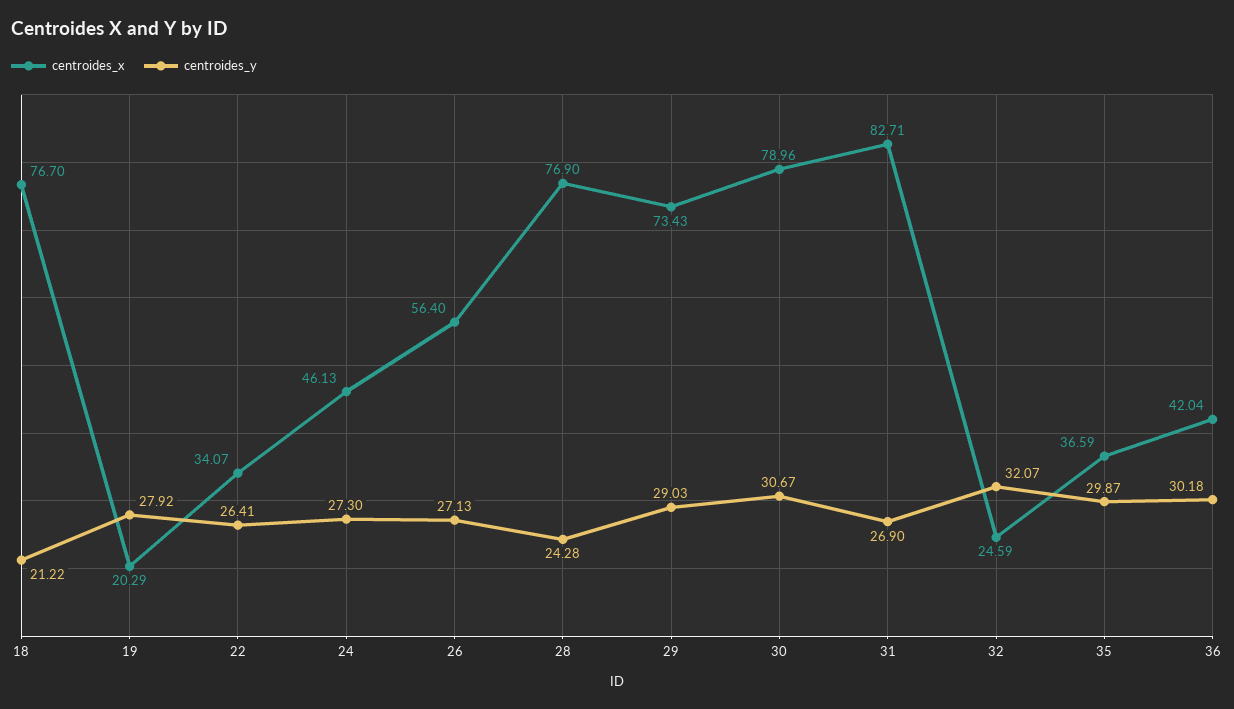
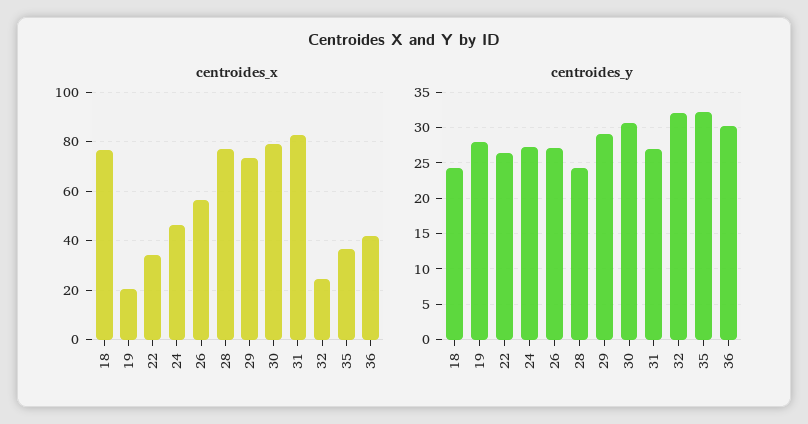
  {
    "centroides_x": {
      "18": 76.7,
      "19": 20.29,
      "22": 34.07,
      "24": 46.13,
      "26": 56.4,
      "28": 76.9,
      "29": 73.43,
      "30": 78.96,
      "31": 82.71,
      "32": 24.59,
      "35": 36.59,
      "36": 42.04
    },
    "centroides_y": {
-     "18": 21.22,
+     "18": 24,
      "19": 27.92,
      "22": 26.41,
      "24": 27.3,
      "26": 27.13,
      "28": 24.28,
      "29": 29.03,
      "30": 30.67,
      "31": 26.9,
      "32": 32.07,
-     "35": 29.87,
+     "35": 32,
      "36": 30.18
    }
  }

